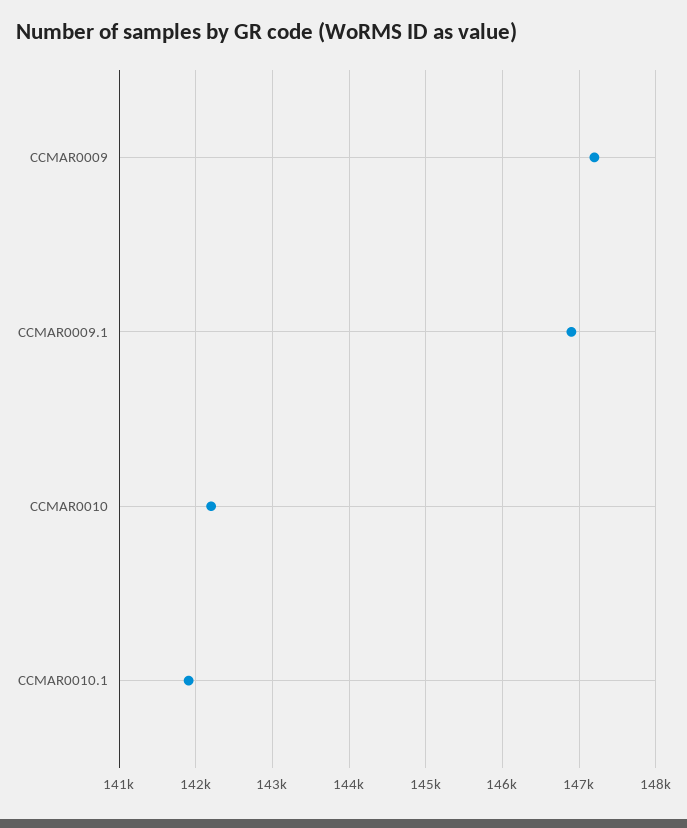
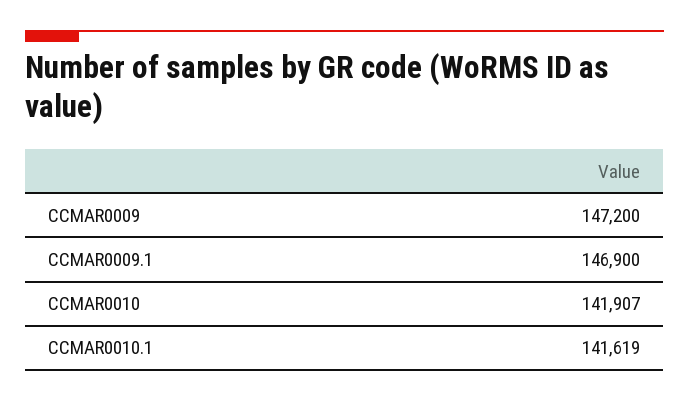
  {
    "CCMAR0009": 147200,
    "CCMAR0009.1": 146900,
-   "CCMAR0010": 142200,
+   "CCMAR0010": 141907,
-   "CCMAR0010.1": 141900
+   "CCMAR0010.1": 141619
  }

